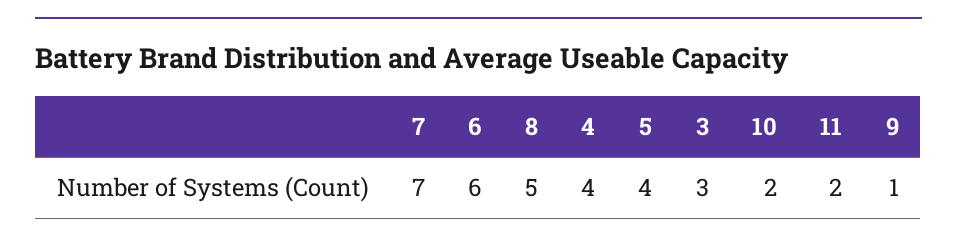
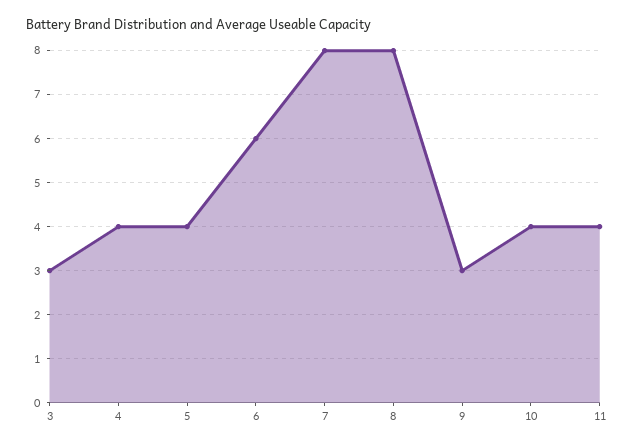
  {
-   "7": 7,
+   "7": 8,
    "6": 6,
-   "8": 5,
+   "8": 8,
    "4": 4,
    "5": 4,
    "3": 3,
-   "10": 2,
+   "10": 4,
-   "11": 2,
+   "11": 4,
-   "9": 1
+   "9": 3
  }

